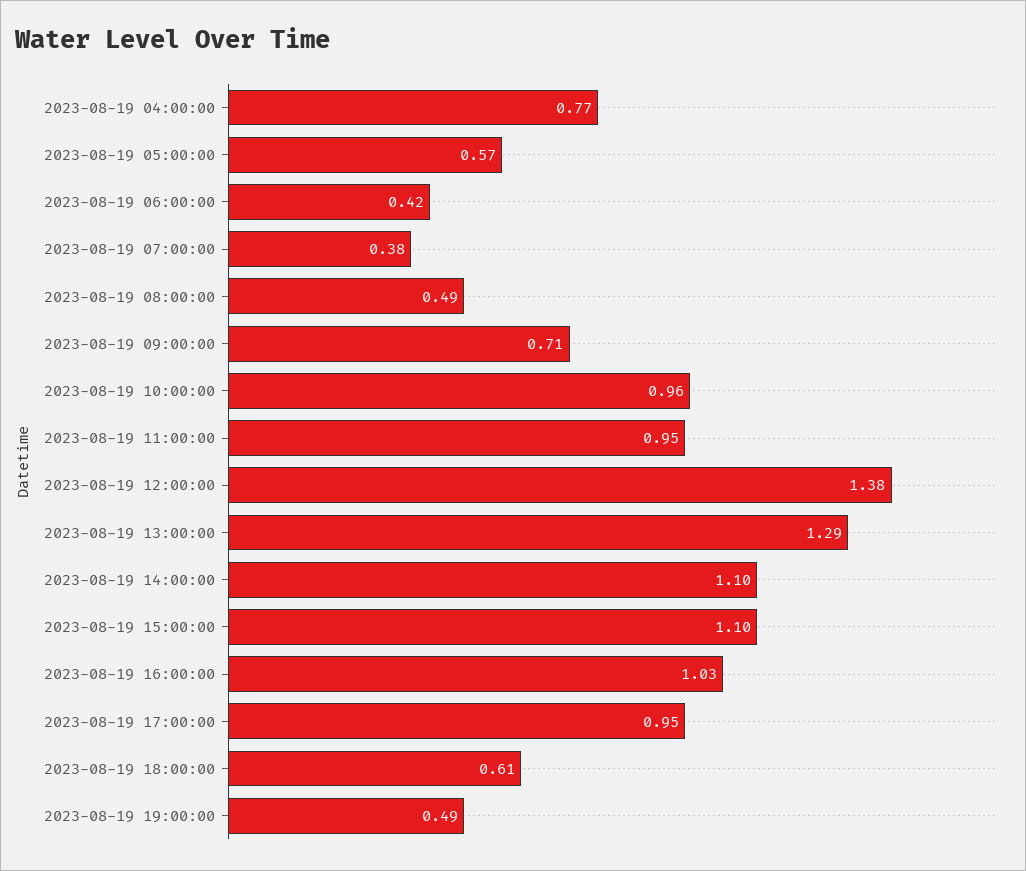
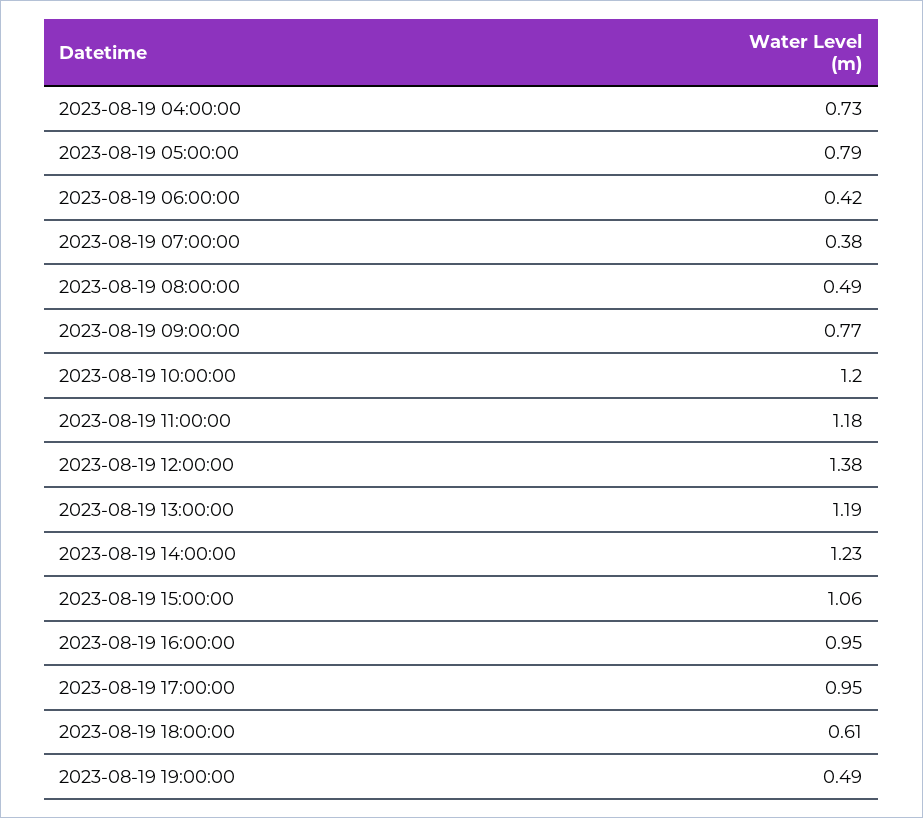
  {
-   "2023-08-19 04:00:00": 0.77,
+   "2023-08-19 04:00:00": 0.73,
-   "2023-08-19 05:00:00": 0.57,
+   "2023-08-19 05:00:00": 0.79,
    "2023-08-19 06:00:00": 0.42,
    "2023-08-19 07:00:00": 0.38,
    "2023-08-19 08:00:00": 0.49,
-   "2023-08-19 09:00:00": 0.71,
+   "2023-08-19 09:00:00": 0.77,
-   "2023-08-19 10:00:00": 0.96,
+   "2023-08-19 10:00:00": 1.2,
-   "2023-08-19 11:00:00": 0.95,
+   "2023-08-19 11:00:00": 1.18,
    "2023-08-19 12:00:00": 1.38,
-   "2023-08-19 13:00:00": 1.29,
+   "2023-08-19 13:00:00": 1.19,
-   "2023-08-19 14:00:00": 1.1,
+   "2023-08-19 14:00:00": 1.23,
-   "2023-08-19 15:00:00": 1.1,
+   "2023-08-19 15:00:00": 1.06,
-   "2023-08-19 16:00:00": 1.03,
+   "2023-08-19 16:00:00": 0.95,
    "2023-08-19 17:00:00": 0.95,
    "2023-08-19 18:00:00": 0.61,
    "2023-08-19 19:00:00": 0.49
  }

